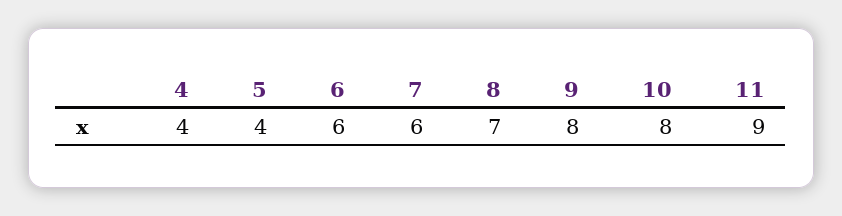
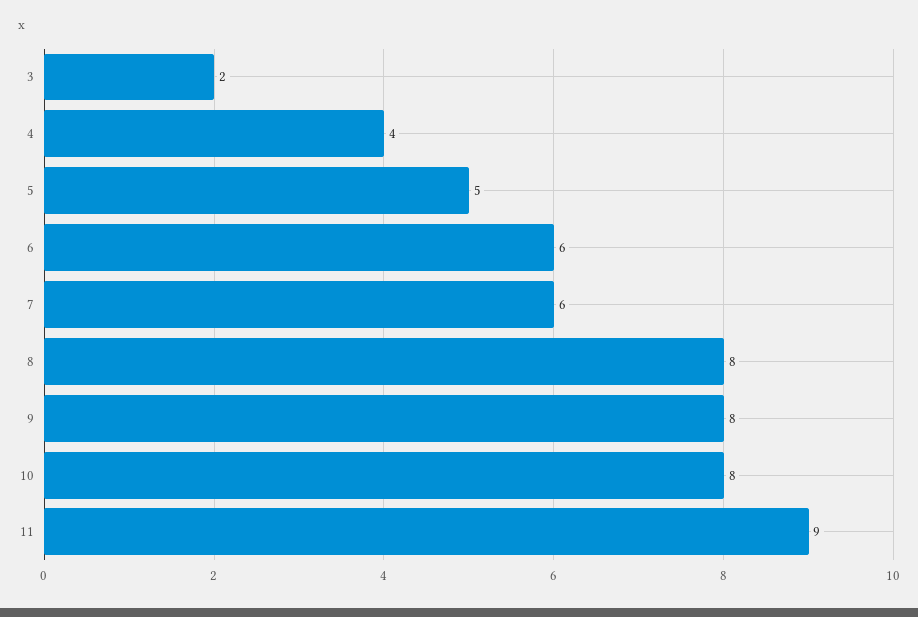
  {
    "4": 4,
-   "5": 4,
+   "5": 5,
    "6": 6,
    "7": 6,
-   "8": 7,
+   "8": 8,
    "9": 8,
    "10": 8,
-   "11": 9
+   "11": 9,
+   "3": 2
  }

